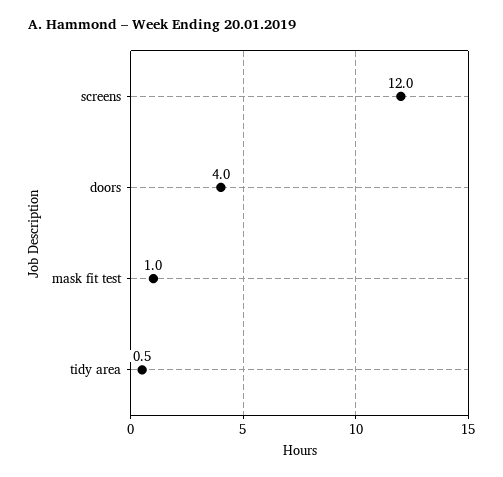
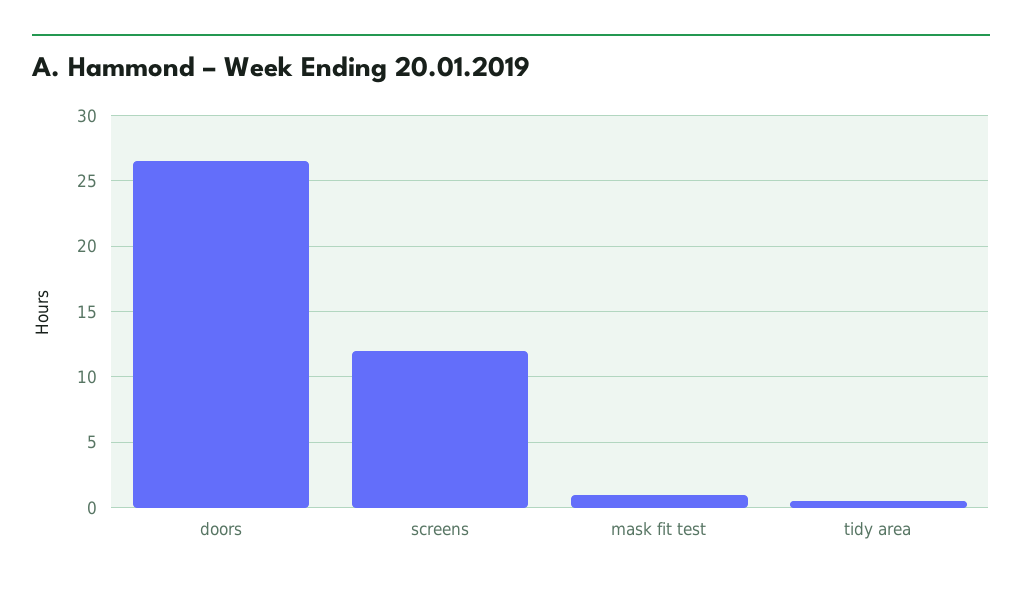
  {
    "screens": 12,
-   "doors": 4,
+   "doors": 26.5,
    "mask fit test": 1,
    "tidy area": 0.5
  }

